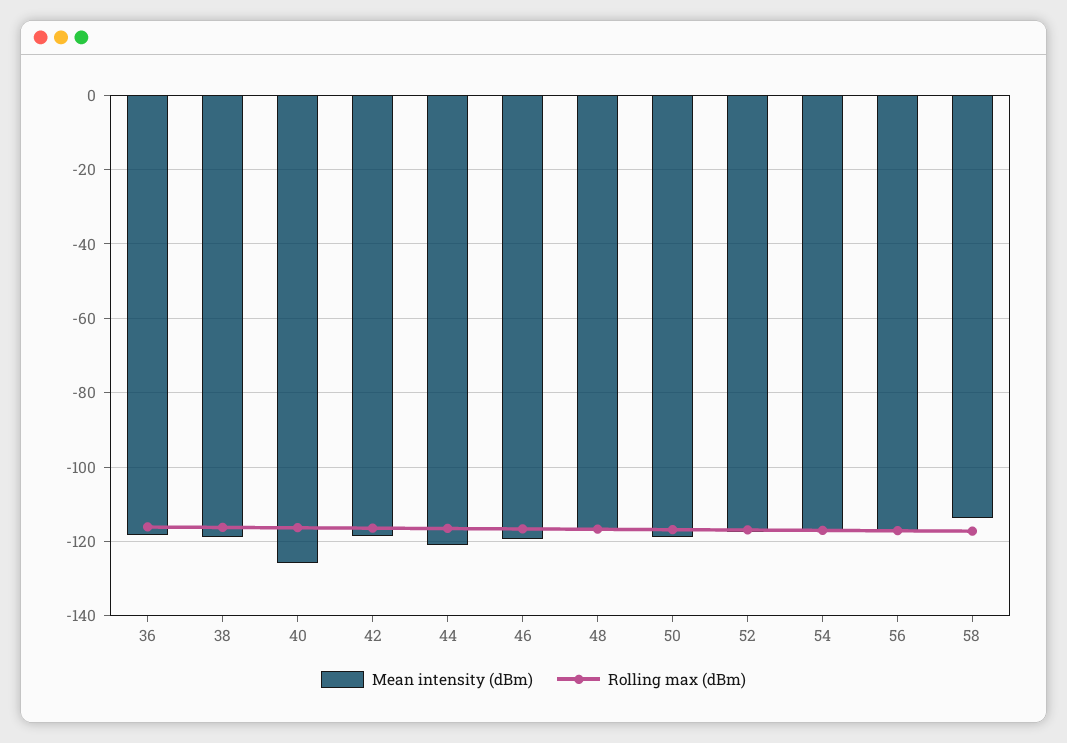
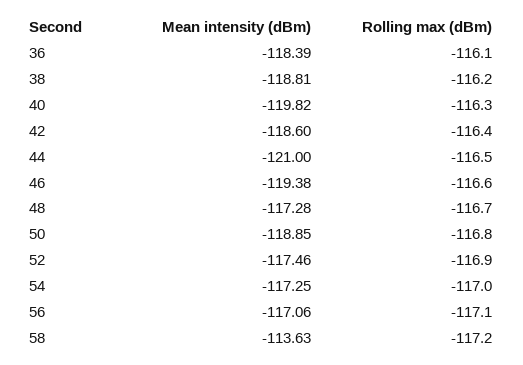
  {
    "Mean intensity (dBm)": {
      "36": -118.39,
      "38": -118.81,
-     "40": -126,
+     "40": -119.82,
      "42": -118.6,
      "44": -121,
      "46": -119.38,
      "48": -117.28,
      "50": -118.85,
      "52": -117.46,
      "54": -117.25,
      "56": -117.06,
      "58": -113.63
    },
    "Rolling max (dBm)": {
      "36": -116.1,
      "38": -116.2,
      "40": -116.3,
      "42": -116.4,
      "44": -116.5,
      "46": -116.6,
      "48": -116.7,
      "50": -116.8,
      "52": -116.9,
      "54": -117,
      "56": -117.1,
      "58": -117.2
    }
  }

